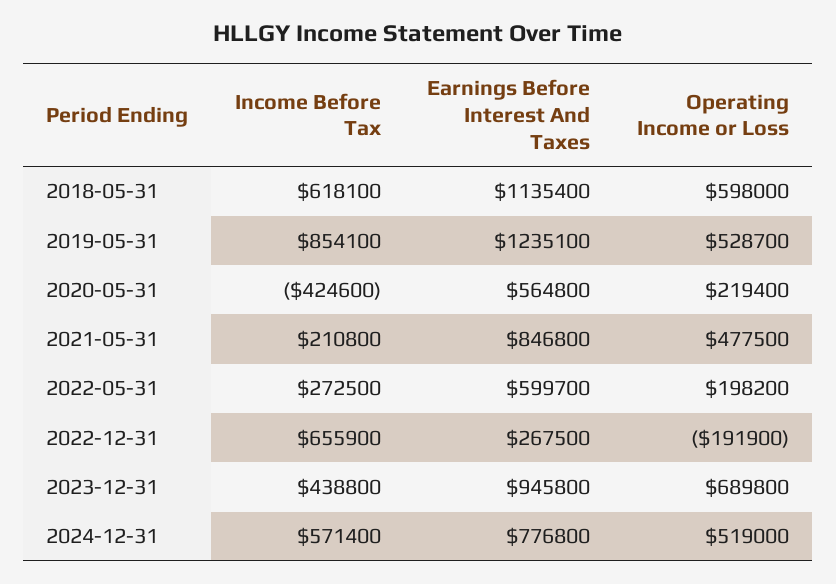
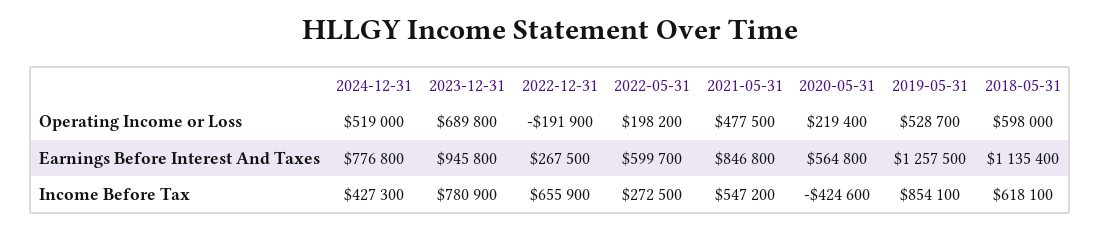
  {
    "Income Before Tax": {
      "2018-05-31": 618100,
      "2019-05-31": 854100,
      "2020-05-31": -424600,
-     "2021-05-31": 210800,
+     "2021-05-31": 547200,
      "2022-05-31": 272500,
      "2022-12-31": 655900,
-     "2023-12-31": 438800,
+     "2023-12-31": 780900,
-     "2024-12-31": 571400
+     "2024-12-31": 427300
    },
    "Earnings Before Interest And Taxes": {
      "2018-05-31": 1135400,
-     "2019-05-31": 1235100,
+     "2019-05-31": 1257500,
      "2020-05-31": 564800,
      "2021-05-31": 846800,
      "2022-05-31": 599700,
      "2022-12-31": 267500,
      "2023-12-31": 945800,
      "2024-12-31": 776800
    },
    "Operating Income or Loss": {
      "2018-05-31": 598000,
      "2019-05-31": 528700,
      "2020-05-31": 219400,
      "2021-05-31": 477500,
      "2022-05-31": 198200,
      "2022-12-31": -191900,
      "2023-12-31": 689800,
      "2024-12-31": 519000
    }
  }

